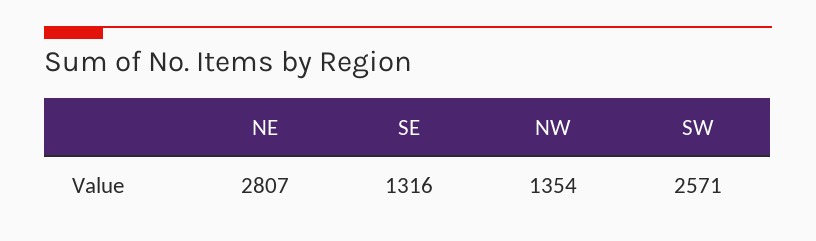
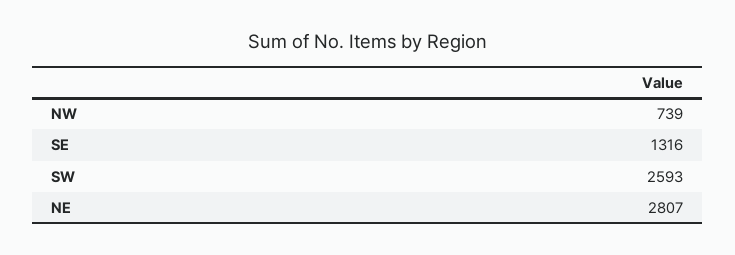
  {
    "NE": 2807,
    "SE": 1316,
-   "NW": 1354,
+   "NW": 739,
-   "SW": 2571
+   "SW": 2593
  }

